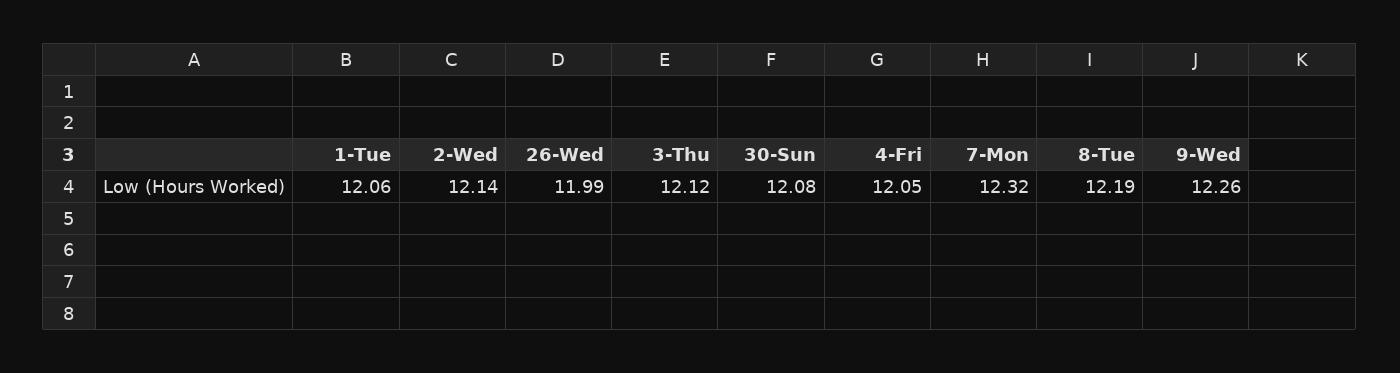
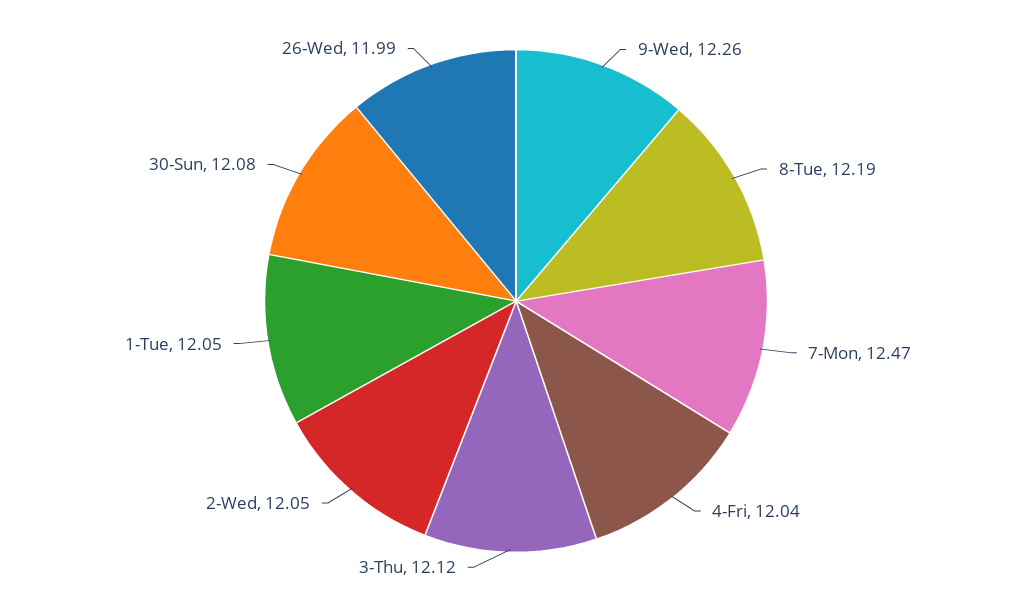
  {
-   "1-Tue": 12.06,
+   "1-Tue": 12.05,
-   "2-Wed": 12.14,
+   "2-Wed": 12.05,
    "26-Wed": 11.99,
    "3-Thu": 12.12,
    "30-Sun": 12.08,
-   "4-Fri": 12.05,
+   "4-Fri": 12.04,
-   "7-Mon": 12.32,
+   "7-Mon": 12.47,
    "8-Tue": 12.19,
    "9-Wed": 12.26
  }

